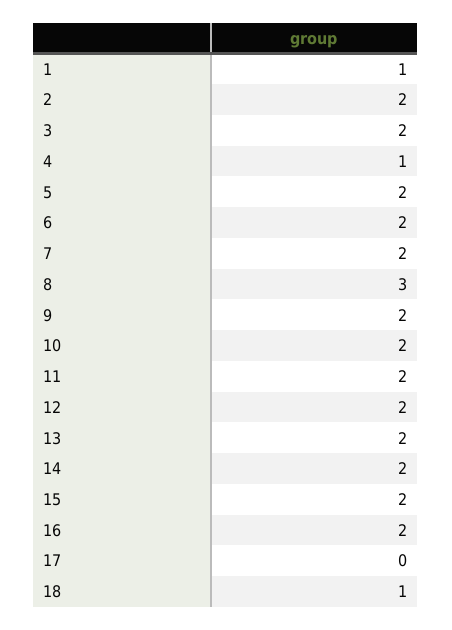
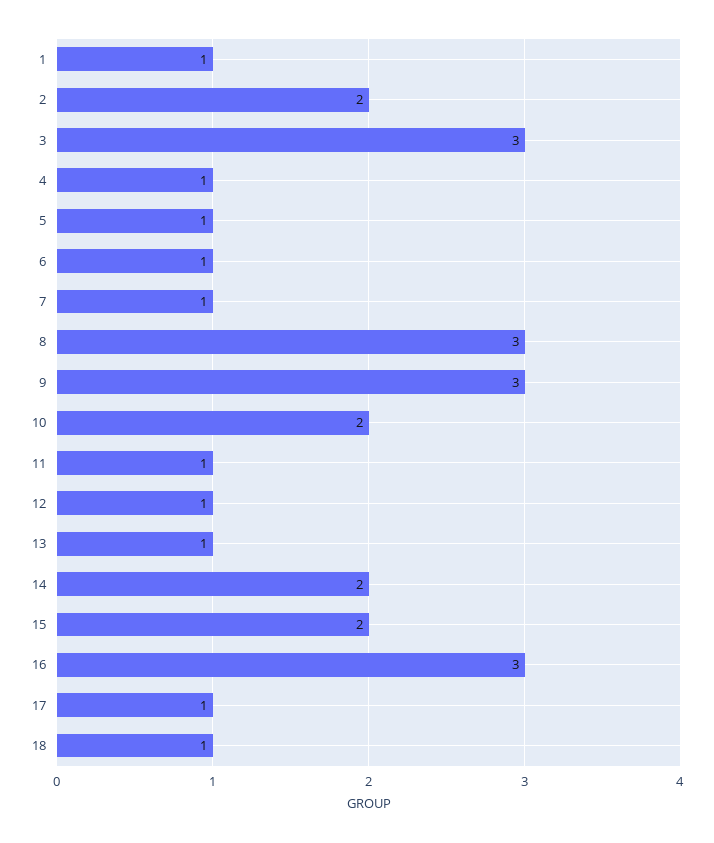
  {
    "1": 1,
    "2": 2,
-   "3": 2,
+   "3": 3,
    "4": 1,
-   "5": 2,
+   "5": 1,
-   "6": 2,
+   "6": 1,
-   "7": 2,
+   "7": 1,
    "8": 3,
-   "9": 2,
+   "9": 3,
    "10": 2,
-   "11": 2,
+   "11": 1,
-   "12": 2,
+   "12": 1,
-   "13": 2,
+   "13": 1,
    "14": 2,
    "15": 2,
-   "16": 2,
+   "16": 3,
-   "17": 0,
+   "17": 1,
    "18": 1
  }

